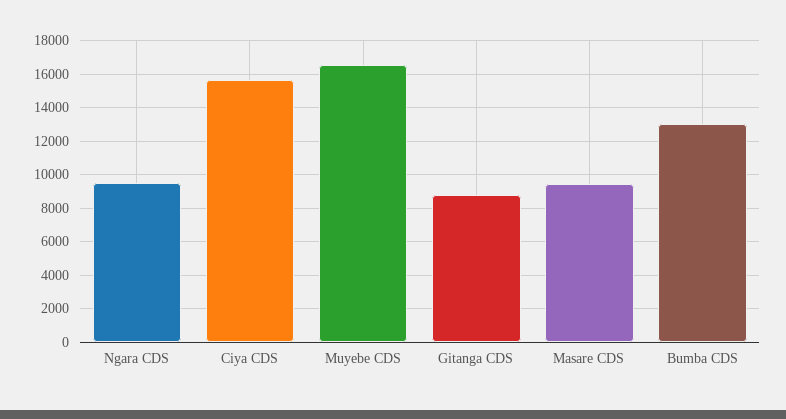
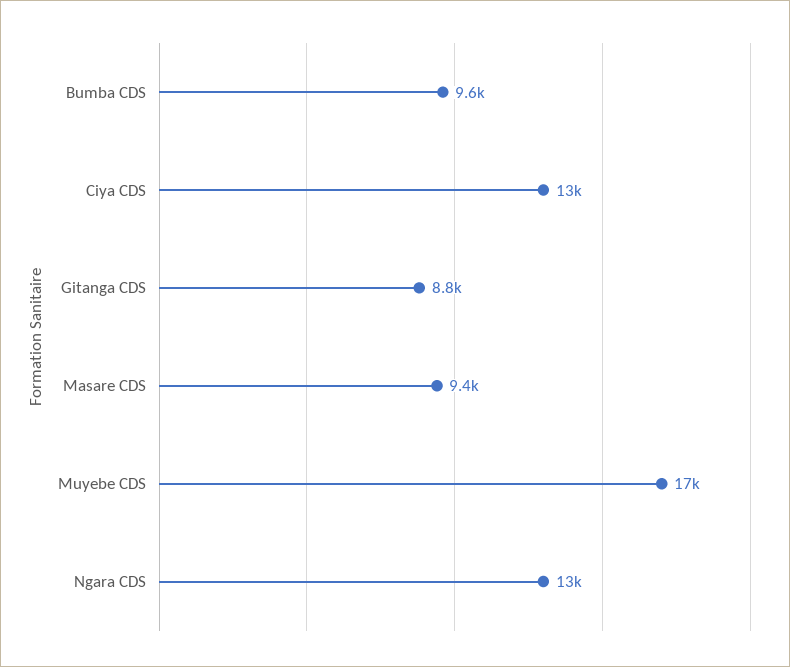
  {
-   "Ngara CDS": 9500,
+   "Ngara CDS": 13000,
-   "Ciya CDS": 15500,
+   "Ciya CDS": 13000,
    "Muyebe CDS": 17000,
    "Gitanga CDS": 8800,
    "Masare CDS": 9400,
-   "Bumba CDS": 13000
+   "Bumba CDS": 9600
  }

